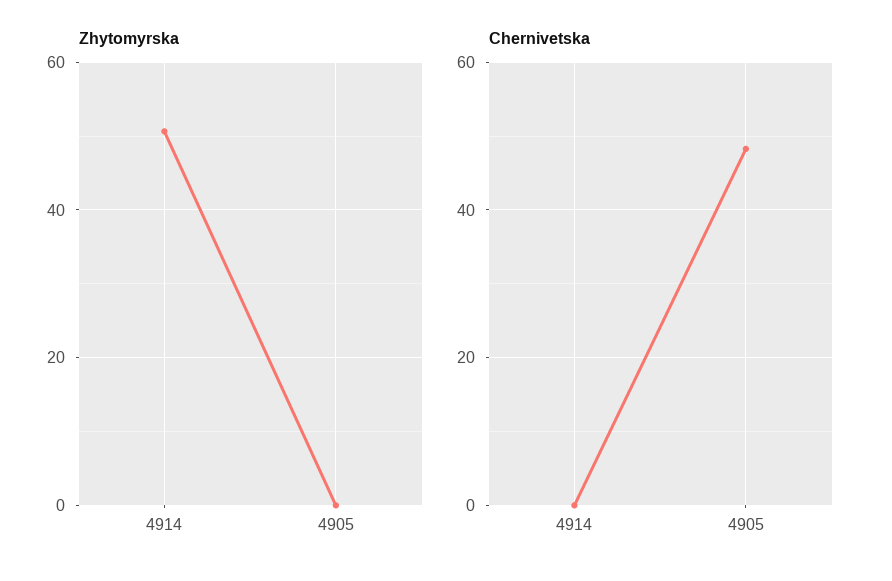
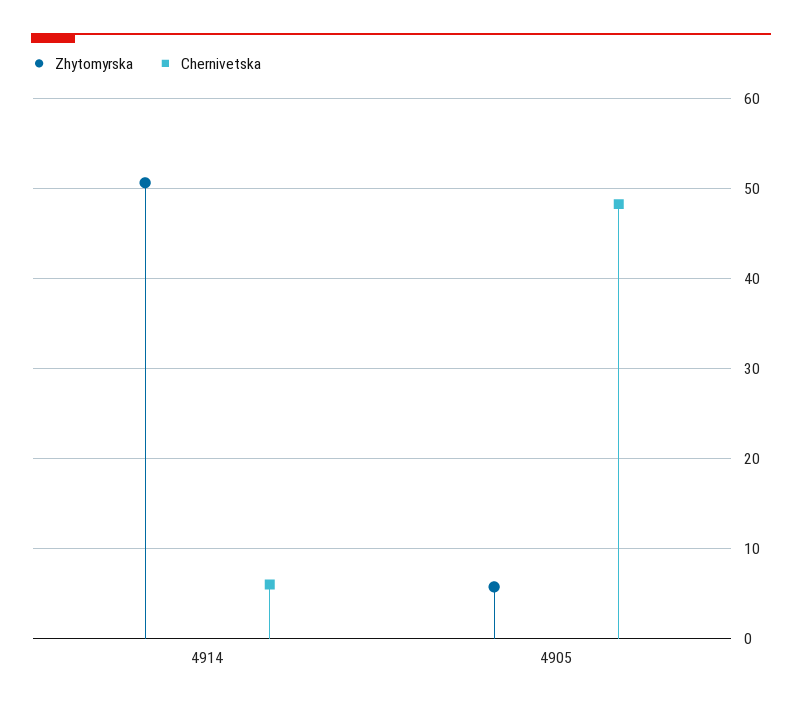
  {
    "Zhytomyrska": {
      "4914": 51,
-     "4905": 0
+     "4905": 6
    },
    "Chernivetska": {
-     "4914": 0,
+     "4914": 6,
      "4905": 48
    }
  }

